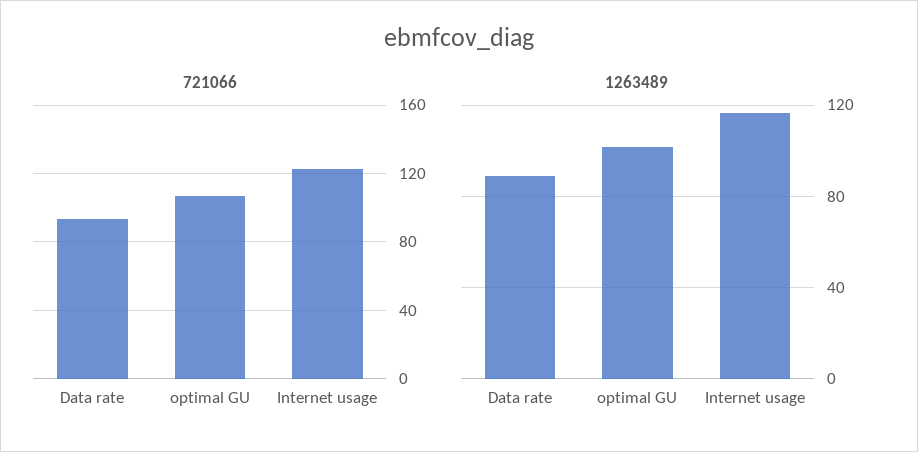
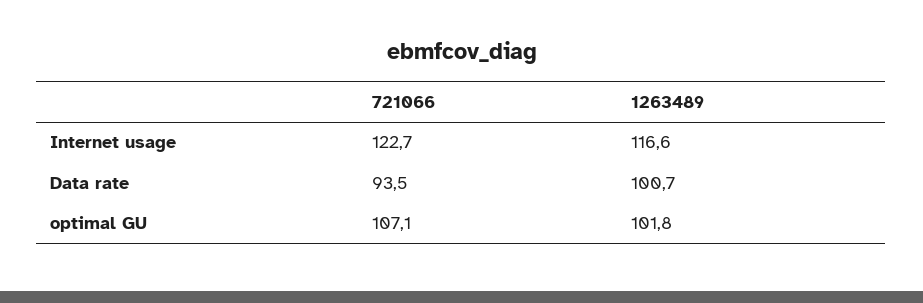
  {
    "721066": {
      "Data rate": 93.5,
      "optimal GU": 107.1,
      "Internet usage": 122.7
    },
    "1263489": {
-     "Data rate": 90,
+     "Data rate": 100.7,
      "optimal GU": 101.8,
      "Internet usage": 116.6
    }
  }

